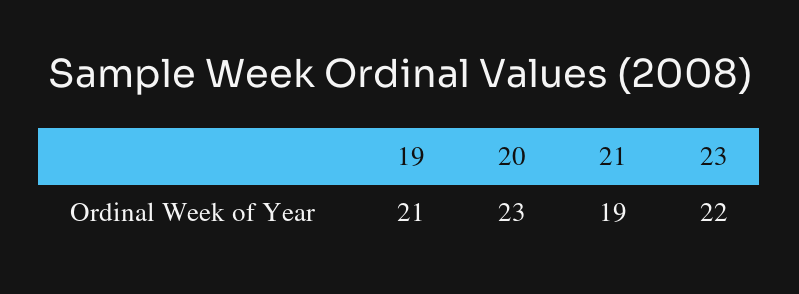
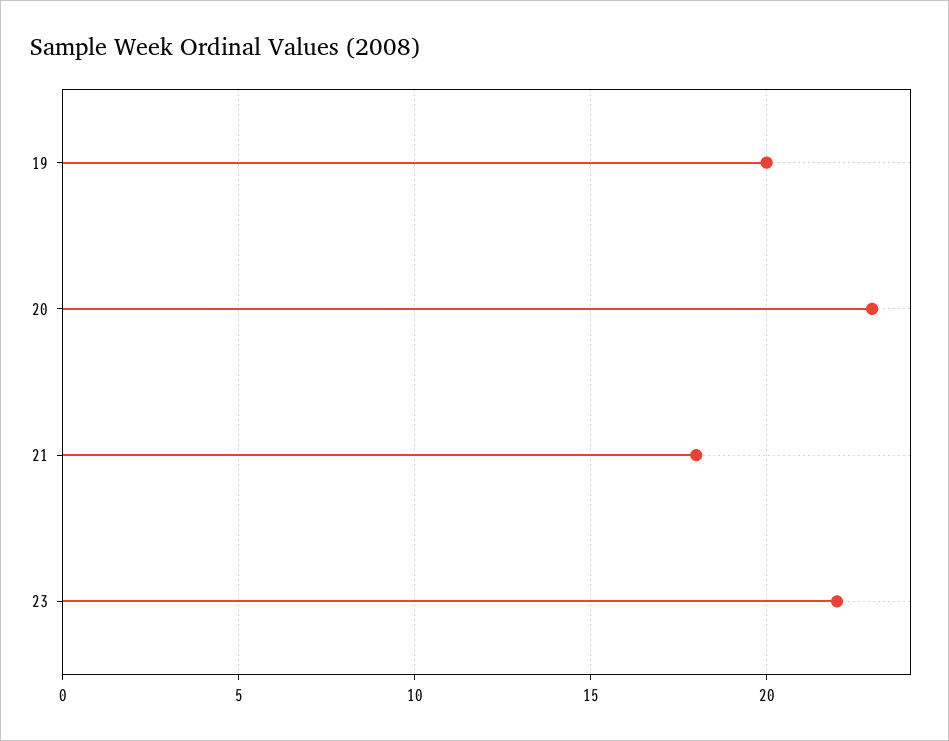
  {
-   "19": 21,
+   "19": 20,
    "20": 23,
-   "21": 19,
+   "21": 18,
    "23": 22
  }

